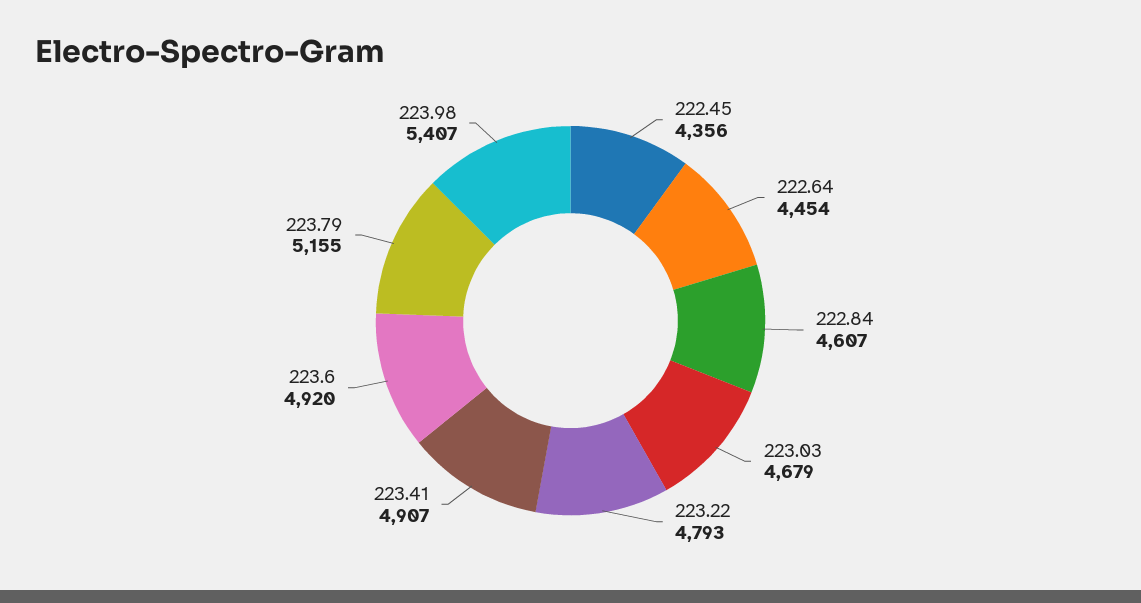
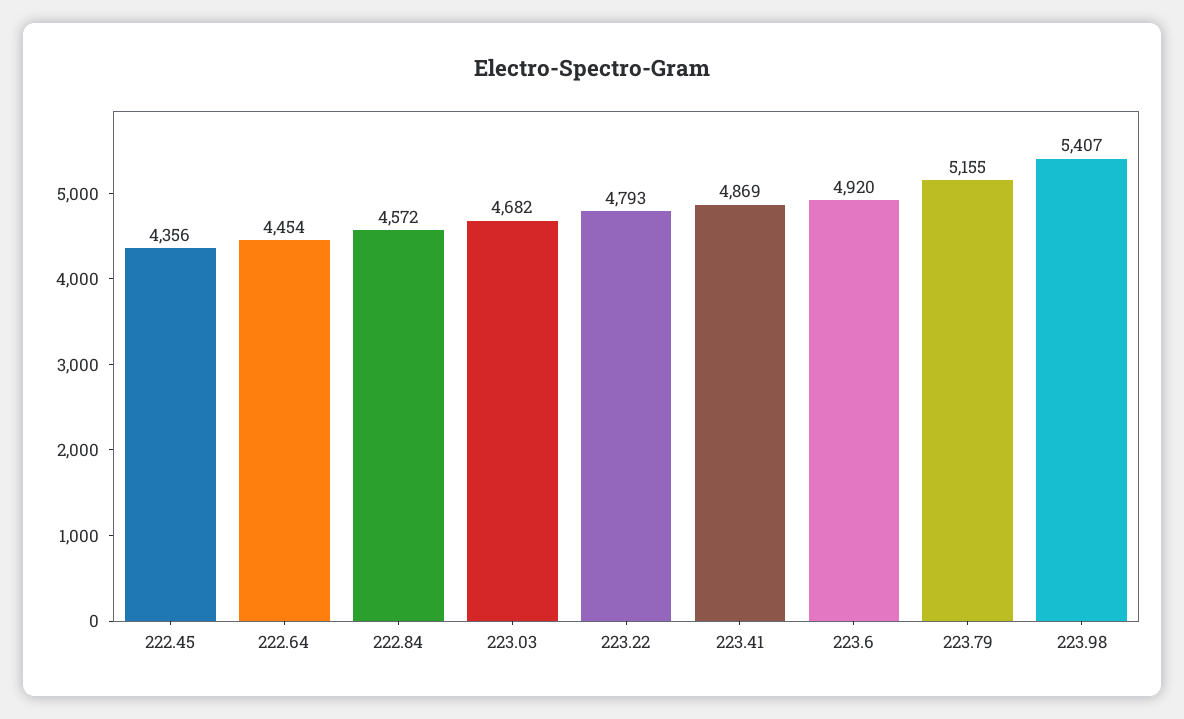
  {
    "222.45": 4356,
    "222.64": 4454,
-   "222.84": 4607,
+   "222.84": 4572,
-   "223.03": 4679,
+   "223.03": 4682,
    "223.22": 4793,
-   "223.41": 4907,
+   "223.41": 4869,
    "223.6": 4920,
    "223.79": 5155,
    "223.98": 5407
  }

